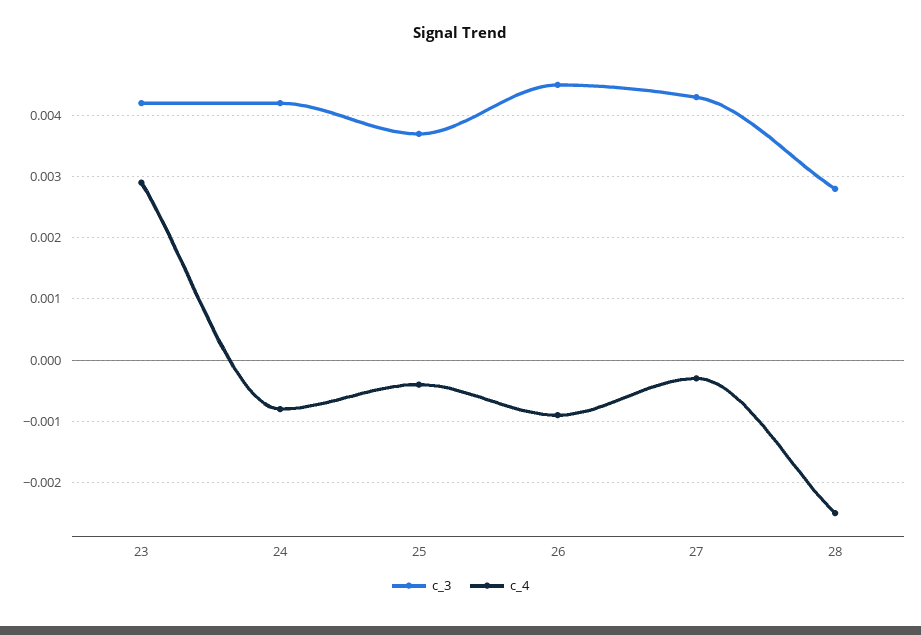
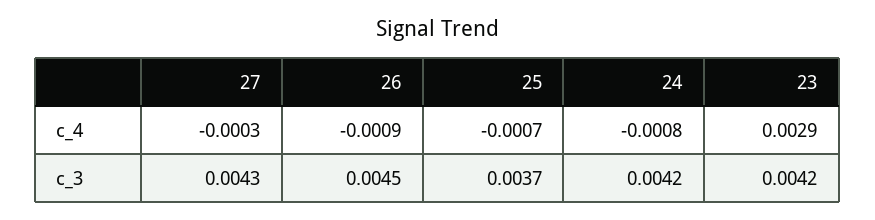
  {
    "c_3": {
      "23": 0.0042,
      "24": 0.0042,
      "25": 0.0037,
      "26": 0.0045,
-     "27": 0.0043,
+     "27": 0.0043
-     "28": 0.0028
    },
    "c_4": {
      "23": 0.0029,
      "24": -0.0008,
-     "25": -0.0004,
+     "25": -0.0007,
      "26": -0.0009,
-     "27": -0.0003,
+     "27": -0.0003
-     "28": -0.0025
    }
  }

